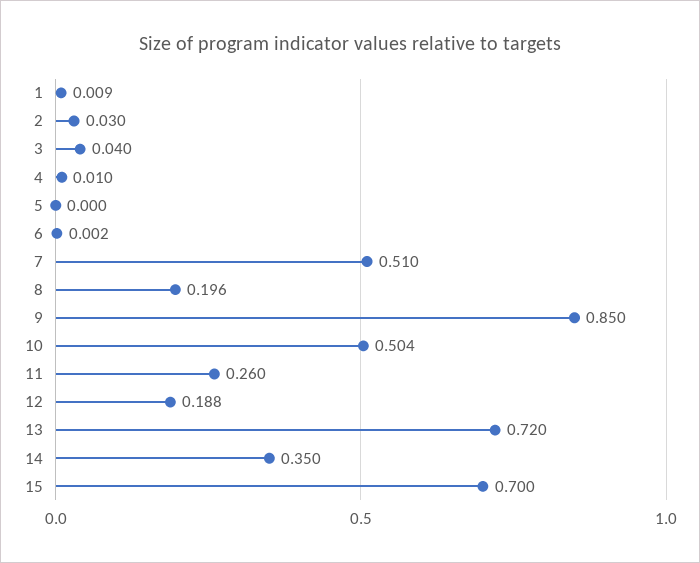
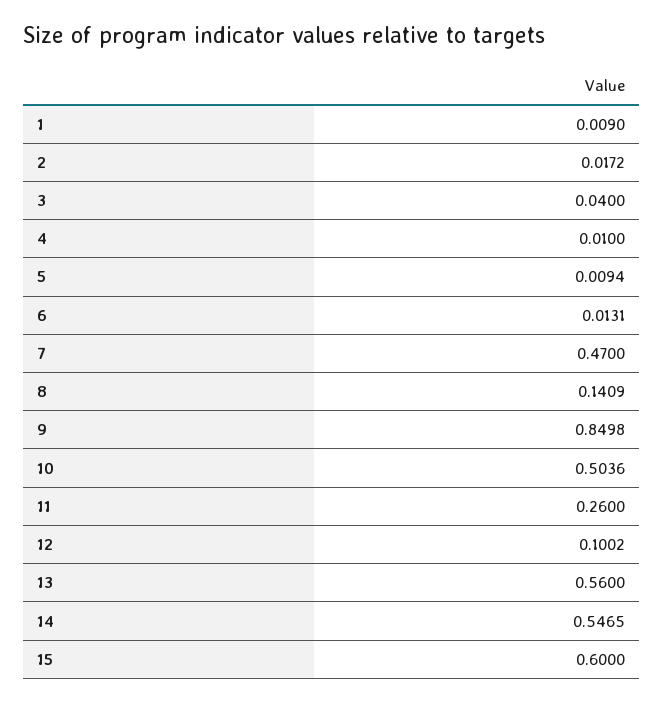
  {
    "1": 0.009,
-   "2": 0.03,
+   "2": 0.0172,
    "3": 0.04,
    "4": 0.01,
-   "5": 0,
+   "5": 0.0094,
-   "6": 0.002,
+   "6": 0.0131,
-   "7": 0.51,
+   "7": 0.47,
-   "8": 0.196,
+   "8": 0.1409,
    "9": 0.8498,
    "10": 0.5036,
    "11": 0.26,
-   "12": 0.188,
+   "12": 0.1002,
-   "13": 0.72,
+   "13": 0.56,
-   "14": 0.35,
+   "14": 0.5465,
-   "15": 0.7
+   "15": 0.6
  }

